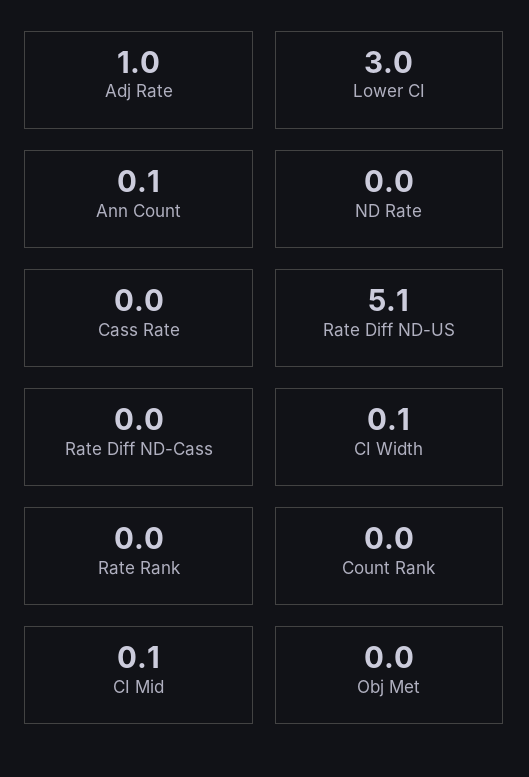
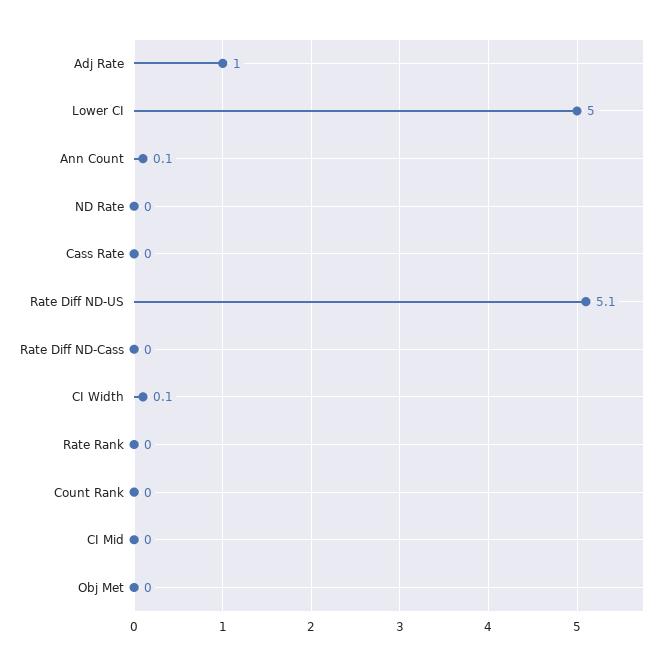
  {
    "Adj Rate": 1,
-   "Lower CI": 3,
+   "Lower CI": 5,
    "Ann Count": 0.1,
    "ND Rate": 0,
    "Cass Rate": 0,
    "Rate Diff ND-US": 5.1,
    "Rate Diff ND-Cass": 0,
    "CI Width": 0.1,
    "Rate Rank": 0,
    "Count Rank": 0,
-   "CI Mid": 0.1,
+   "CI Mid": 0,
    "Obj Met": 0
  }

